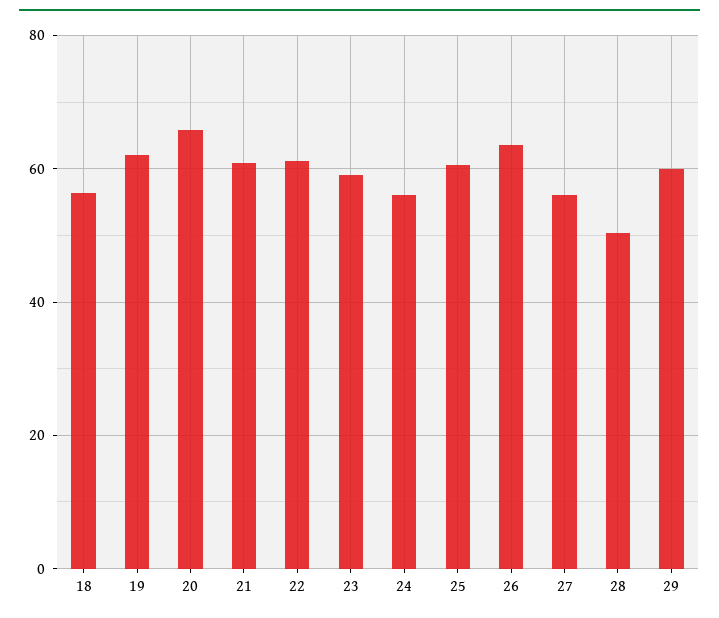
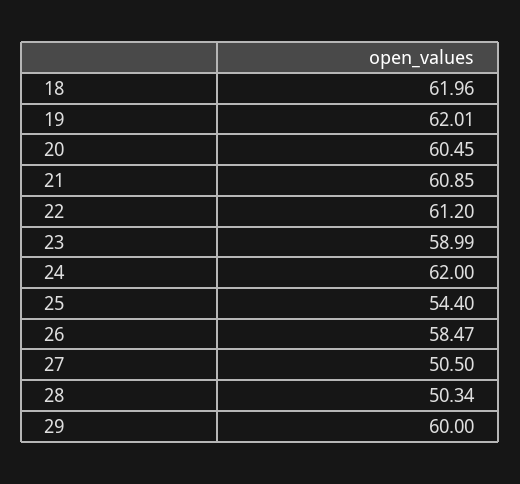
  {
-   "18": 56,
+   "18": 61.96,
    "19": 62.01,
-   "20": 66,
+   "20": 60.45,
    "21": 60.85,
    "22": 61.2,
    "23": 58.99,
-   "24": 56,
+   "24": 62,
-   "25": 60,
+   "25": 54.4,
-   "26": 64,
+   "26": 58.47,
-   "27": 56,
+   "27": 50.5,
    "28": 50.34,
    "29": 60
  }

